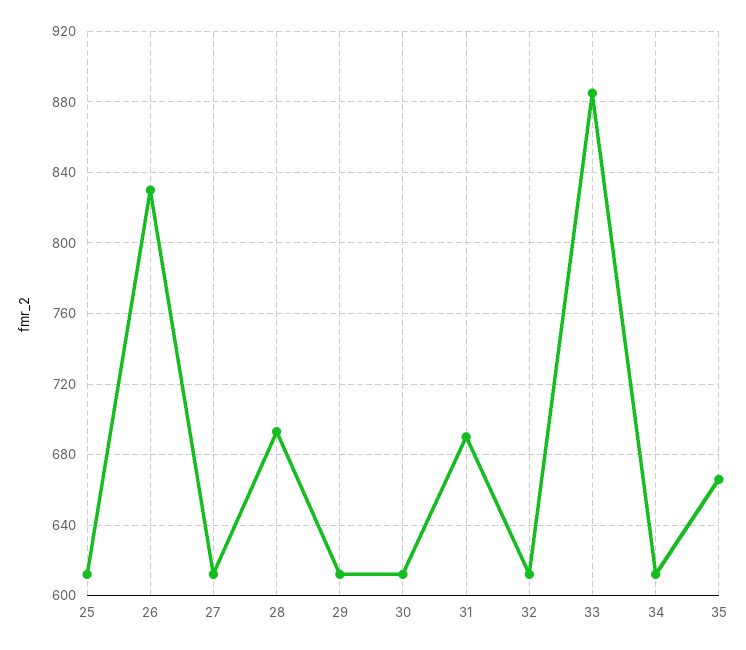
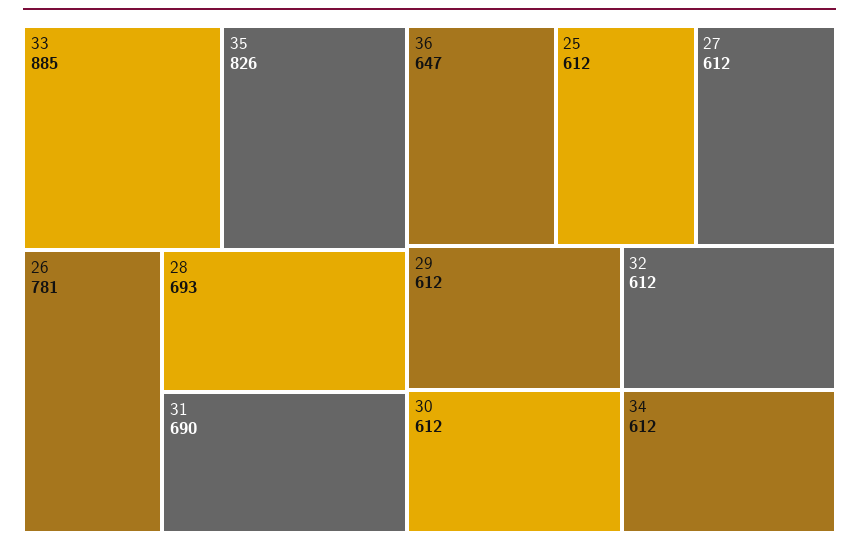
  {
    "25": 612,
-   "26": 830,
+   "26": 781,
    "27": 612,
    "28": 693,
    "29": 612,
    "30": 612,
    "31": 690,
    "32": 612,
    "33": 885,
    "34": 612,
-   "35": 665
+   "35": 826,
+   "36": 647
  }

